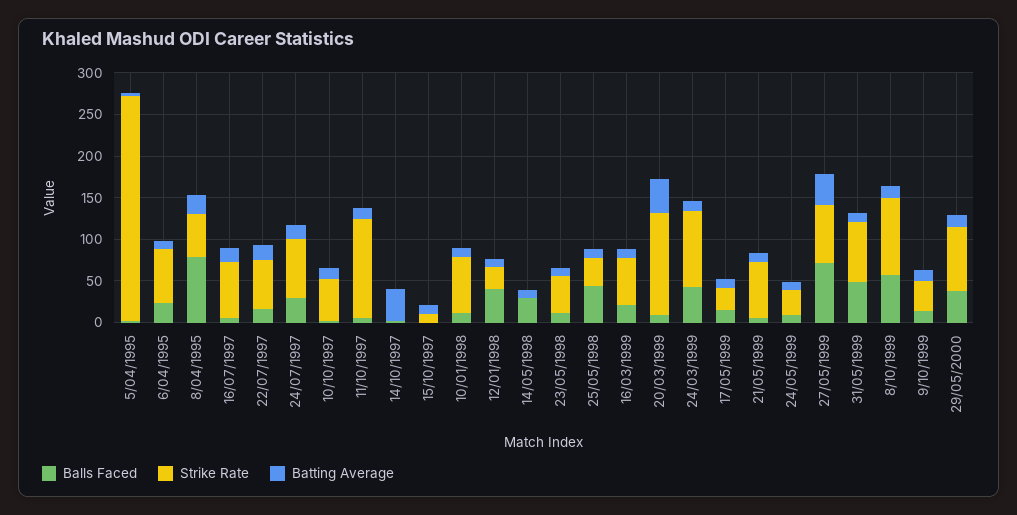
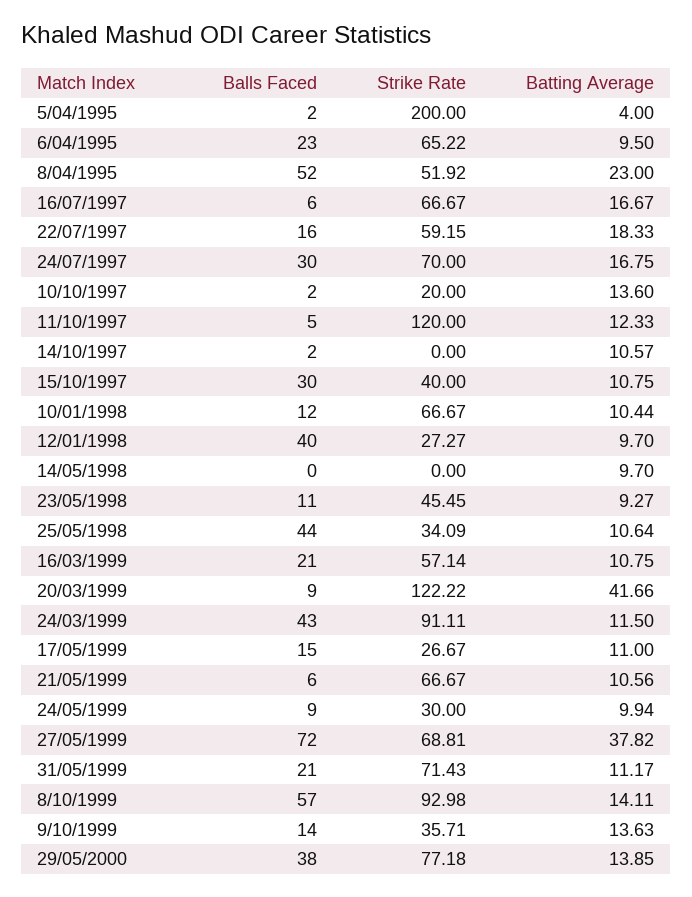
  {
    "Balls Faced": {
      "5/04/1995": 2,
      "6/04/1995": 23,
-     "8/04/1995": 80,
+     "8/04/1995": 52,
      "16/07/1997": 6,
      "22/07/1997": 16,
      "24/07/1997": 30,
      "10/10/1997": 2,
      "11/10/1997": 5,
      "14/10/1997": 2,
-     "15/10/1997": 0,
+     "15/10/1997": 30,
      "10/01/1998": 12,
      "12/01/1998": 40,
-     "14/05/1998": 30,
+     "14/05/1998": 0,
      "23/05/1998": 11,
      "25/05/1998": 44,
      "16/03/1999": 21,
      "20/03/1999": 9,
      "24/03/1999": 43,
      "17/05/1999": 15,
      "21/05/1999": 6,
      "24/05/1999": 9,
      "27/05/1999": 72,
-     "31/05/1999": 50,
+     "31/05/1999": 21,
      "8/10/1999": 57,
      "9/10/1999": 14,
      "29/05/2000": 38
    },
    "Strike Rate": {
-     "5/04/1995": 270,
+     "5/04/1995": 200,
      "6/04/1995": 65.22,
      "8/04/1995": 51.92,
      "16/07/1997": 66.67,
      "22/07/1997": 59.15,
      "24/07/1997": 70,
-     "10/10/1997": 50,
+     "10/10/1997": 20,
      "11/10/1997": 120,
      "14/10/1997": 0,
-     "15/10/1997": 10,
+     "15/10/1997": 40,
      "10/01/1998": 66.67,
      "12/01/1998": 27.27,
      "14/05/1998": 0,
      "23/05/1998": 45.45,
      "25/05/1998": 34.09,
      "16/03/1999": 57.14,
      "20/03/1999": 122.22,
      "24/03/1999": 91.11,
      "17/05/1999": 26.67,
      "21/05/1999": 66.67,
      "24/05/1999": 30,
      "27/05/1999": 68.81,
      "31/05/1999": 71.43,
      "8/10/1999": 92.98,
      "9/10/1999": 35.71,
      "29/05/2000": 77.18
    },
    "Batting Average": {
      "5/04/1995": 4,
      "6/04/1995": 9.5,
      "8/04/1995": 23,
      "16/07/1997": 16.67,
      "22/07/1997": 18.33,
      "24/07/1997": 16.75,
      "10/10/1997": 13.6,
      "11/10/1997": 12.33,
-     "14/10/1997": 40,
+     "14/10/1997": 10.57,
      "15/10/1997": 10.75,
      "10/01/1998": 10.44,
      "12/01/1998": 9.7,
      "14/05/1998": 9.7,
      "23/05/1998": 9.27,
      "25/05/1998": 10.64,
      "16/03/1999": 10.75,
      "20/03/1999": 41.66,
      "24/03/1999": 11.5,
      "17/05/1999": 11,
      "21/05/1999": 10.56,
      "24/05/1999": 9.94,
      "27/05/1999": 37.82,
      "31/05/1999": 11.17,
      "8/10/1999": 14.11,
      "9/10/1999": 13.63,
      "29/05/2000": 13.85
    }
  }

